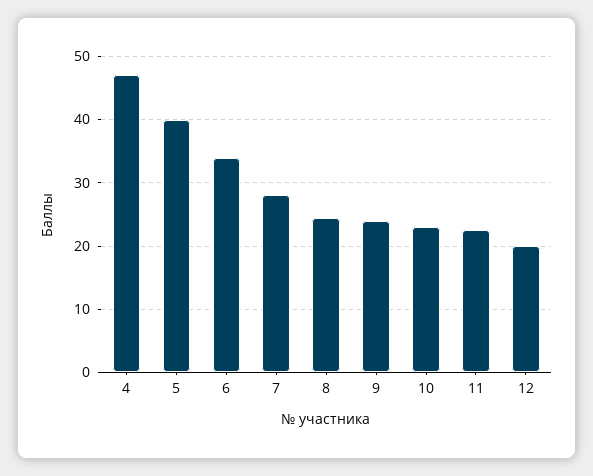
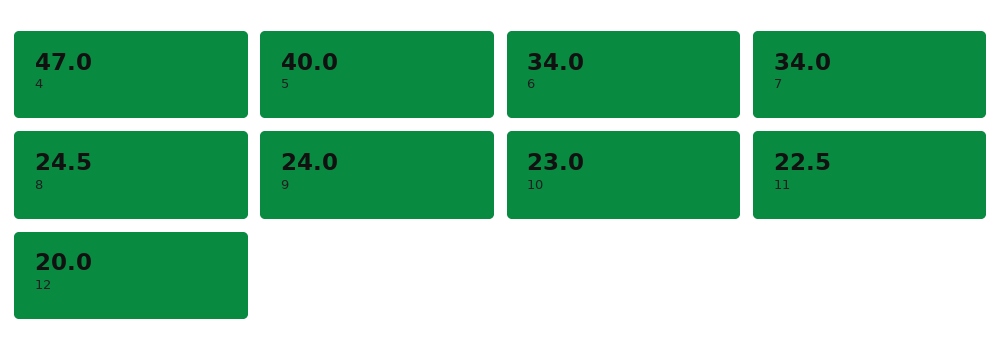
  {
    "4": 47,
    "5": 40,
    "6": 34,
-   "7": 28,
+   "7": 34,
    "8": 24.5,
    "9": 24,
    "10": 23,
    "11": 22.5,
    "12": 20
  }

